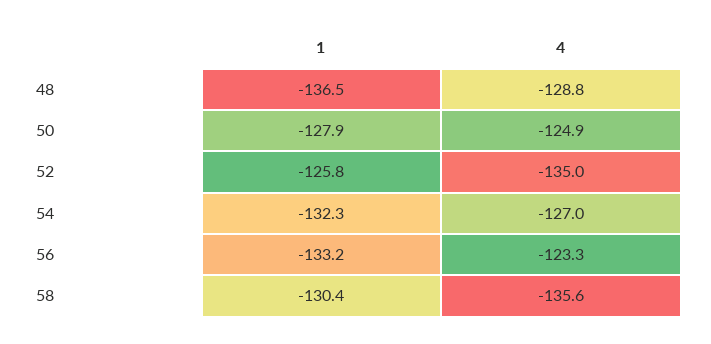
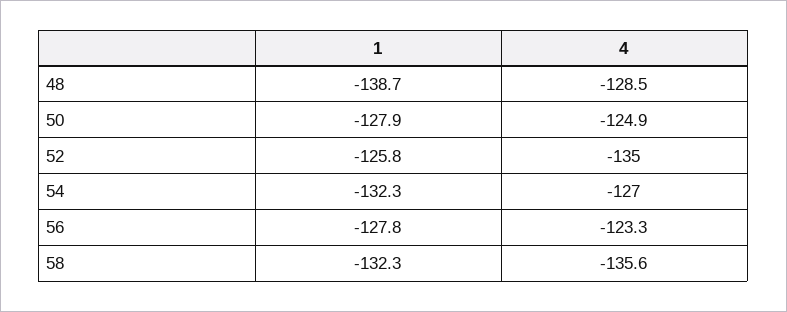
  {
    "1": {
-     "48": -136.5,
+     "48": -138.7,
      "50": -127.9,
      "52": -125.8,
      "54": -132.3,
-     "56": -133.2,
+     "56": -127.8,
-     "58": -130.4
+     "58": -132.3
    },
    "4": {
-     "48": -128.8,
+     "48": -128.5,
      "50": -124.9,
      "52": -135,
      "54": -127,
      "56": -123.3,
      "58": -135.6
    }
  }

